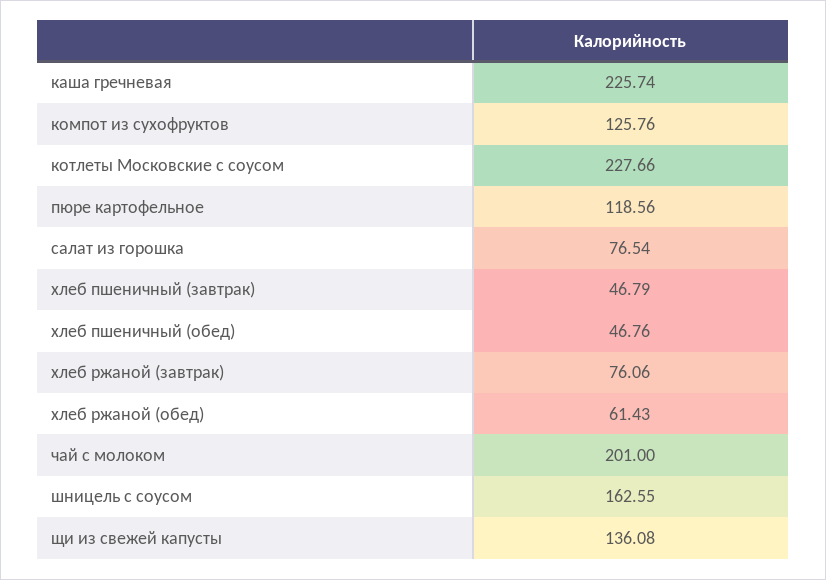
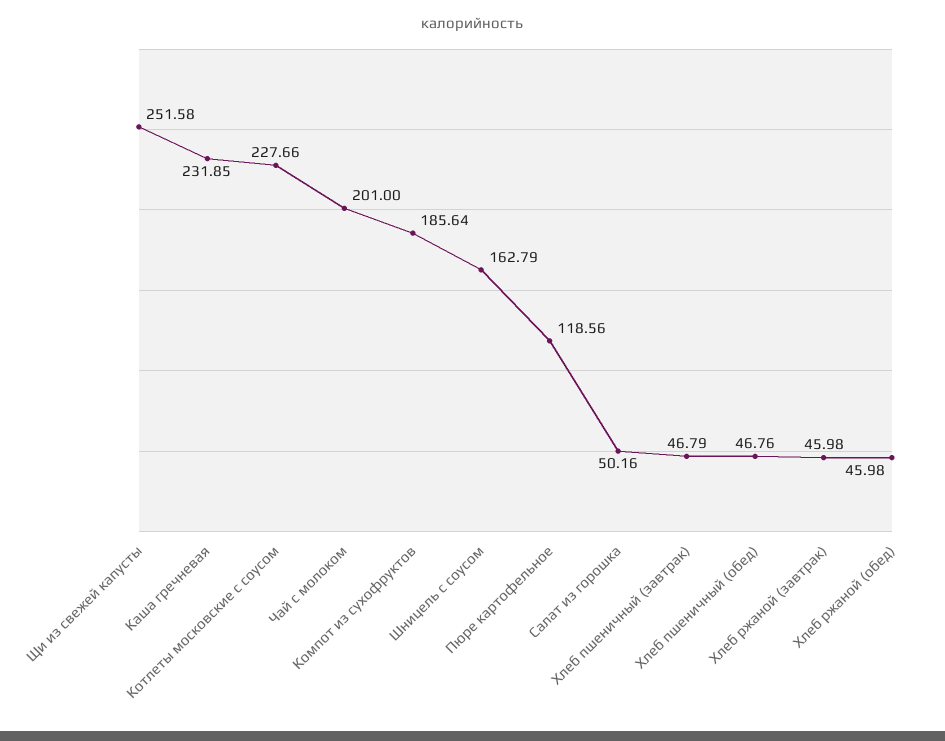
  {
-   "каша гречневая": 225.74,
+   "каша гречневая": 231.85,
-   "компот из сухофруктов": 125.76,
+   "компот из сухофруктов": 185.64,
    "котлеты Московские с соусом": 227.66,
    "пюре картофельное": 118.56,
-   "салат из горошка": 76.54,
+   "салат из горошка": 50.16,
    "хлеб пшеничный (завтрак)": 46.79,
    "хлеб пшеничный (обед)": 46.76,
-   "хлеб ржаной (завтрак)": 76.06,
+   "хлеб ржаной (завтрак)": 45.98,
-   "хлеб ржаной (обед)": 61.43,
+   "хлеб ржаной (обед)": 45.98,
    "чай с молоком": 201,
-   "шницель с соусом": 162.55,
+   "шницель с соусом": 162.79,
-   "щи из свежей капусты": 136.08
+   "щи из свежей капусты": 251.58
  }

